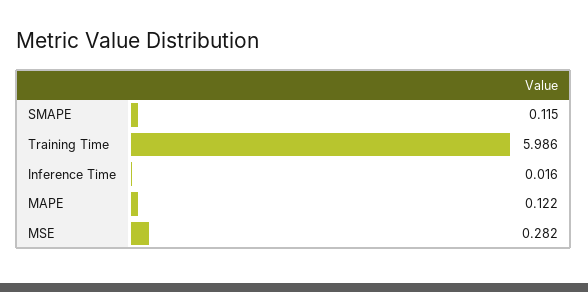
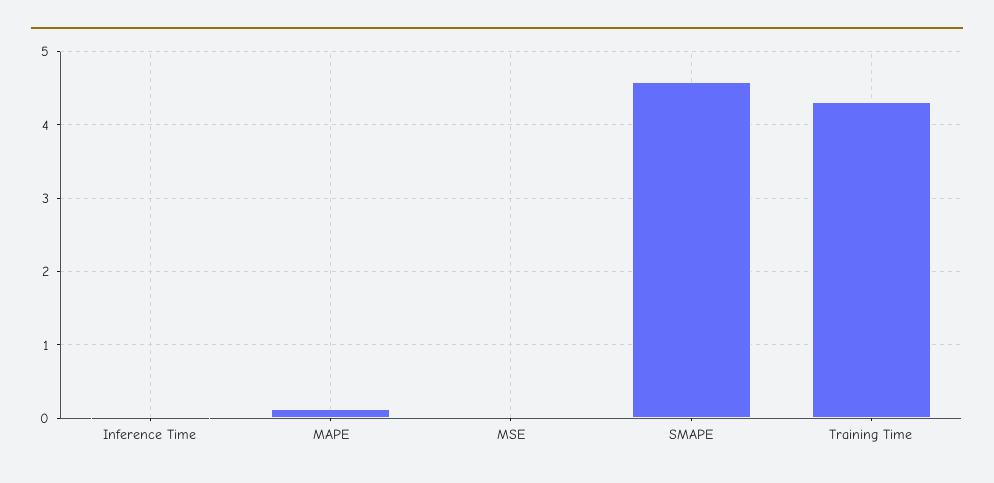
  {
-   "SMAPE": 0.115,
+   "SMAPE": 4.6,
-   "Training Time": 5.986,
+   "Training Time": 4.3,
    "Inference Time": 0.016,
    "MAPE": 0.122,
-   "MSE": 0.282
+   "MSE": 0
  }

